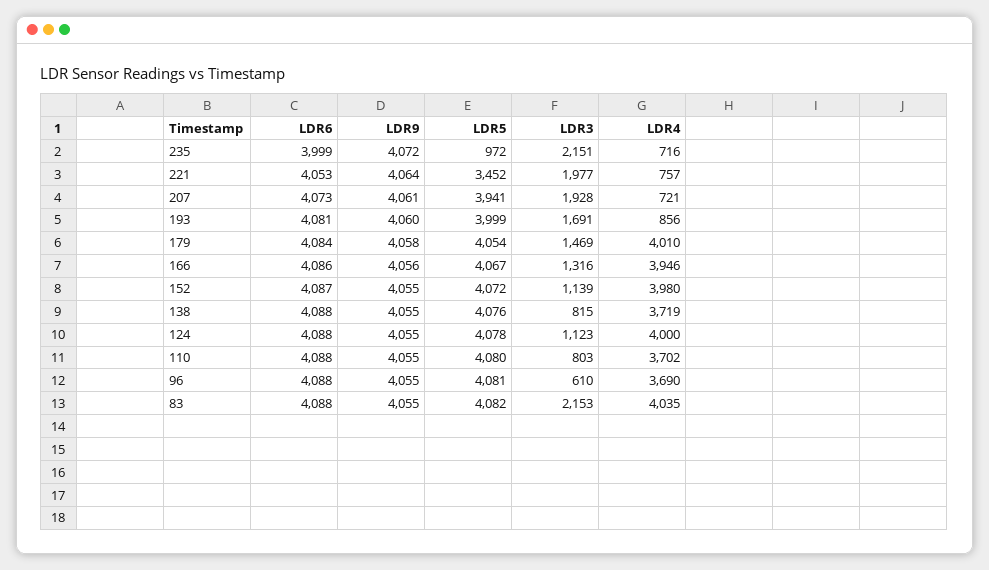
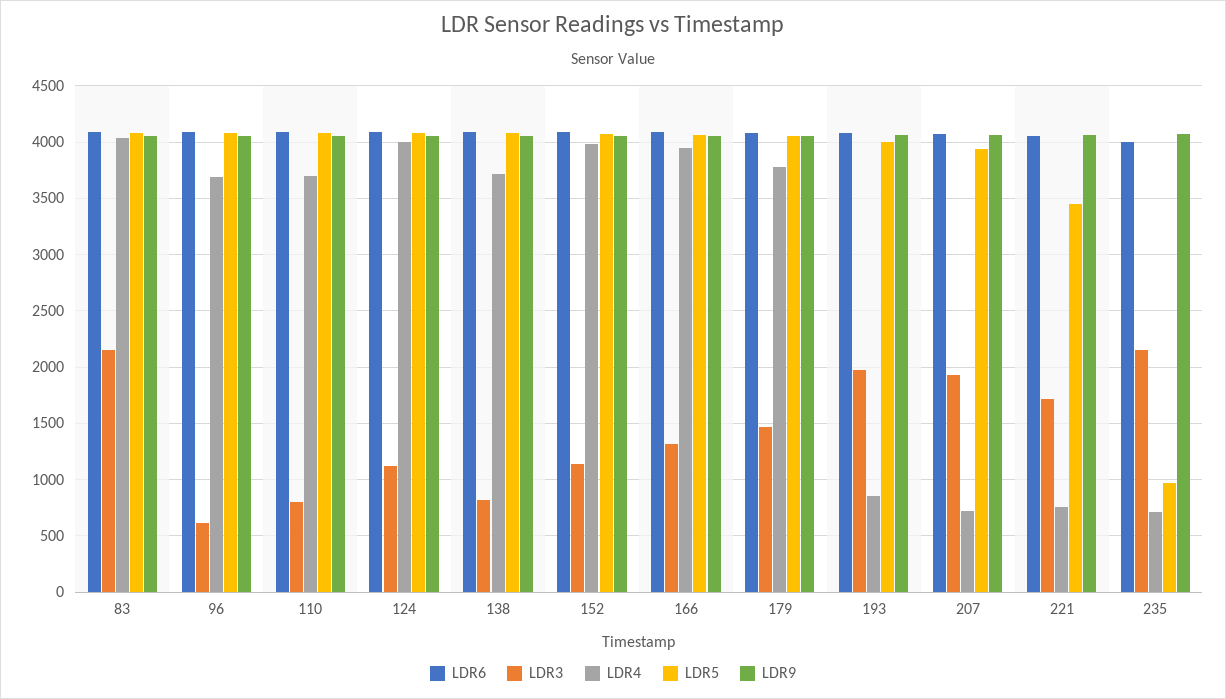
  {
    "LDR6": {
      "235": 3999,
      "221": 4053,
      "207": 4073,
      "193": 4081,
      "179": 4084,
      "166": 4086,
      "152": 4087,
      "138": 4088,
      "124": 4088,
      "110": 4088,
      "96": 4088,
      "83": 4088
    },
    "LDR9": {
      "235": 4072,
      "221": 4064,
      "207": 4061,
      "193": 4060,
      "179": 4058,
      "166": 4056,
      "152": 4055,
      "138": 4055,
      "124": 4055,
      "110": 4055,
      "96": 4055,
      "83": 4055
    },
    "LDR5": {
      "235": 972,
      "221": 3452,
      "207": 3941,
      "193": 3999,
      "179": 4054,
      "166": 4067,
      "152": 4072,
      "138": 4076,
      "124": 4078,
      "110": 4080,
      "96": 4081,
      "83": 4082
    },
    "LDR3": {
      "235": 2151,
-     "221": 1977,
+     "221": 1700,
      "207": 1928,
-     "193": 1691,
+     "193": 2000,
      "179": 1469,
      "166": 1316,
      "152": 1139,
      "138": 815,
      "124": 1123,
      "110": 803,
      "96": 610,
      "83": 2153
    },
    "LDR4": {
      "235": 716,
      "221": 757,
      "207": 721,
      "193": 856,
-     "179": 4010,
+     "179": 3800,
      "166": 3946,
      "152": 3980,
      "138": 3719,
      "124": 4000,
      "110": 3702,
      "96": 3690,
      "83": 4035
    }
  }

